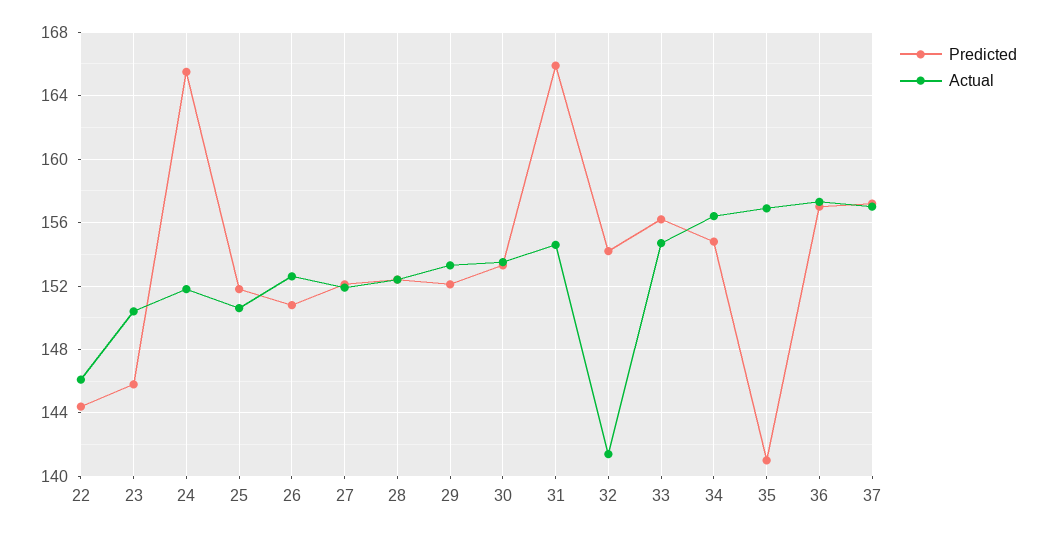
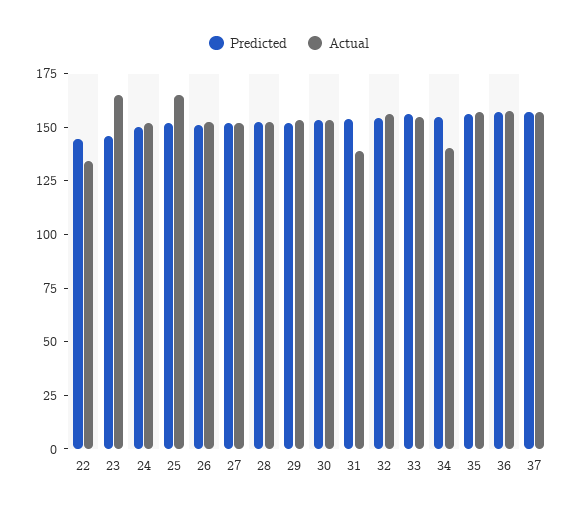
  {
    "Predicted": {
      "22": 144.5,
      "23": 146,
-     "24": 165.5,
+     "24": 150,
      "25": 152,
      "26": 151,
      "27": 152,
      "28": 152.5,
      "29": 152,
      "30": 153.5,
-     "31": 166,
+     "31": 155,
      "32": 154,
      "33": 156,
      "34": 155,
-     "35": 141,
+     "35": 155,
      "36": 157,
      "37": 157
    },
    "Actual": {
-     "22": 146,
+     "22": 135,
-     "23": 150.5,
+     "23": 165,
      "24": 152,
-     "25": 150.5,
+     "25": 165,
      "26": 152.5,
      "27": 152,
      "28": 152.5,
      "29": 153.5,
      "30": 153.5,
-     "31": 154.5,
+     "31": 140,
-     "32": 141.5,
+     "32": 155,
      "33": 154.5,
-     "34": 156.5,
+     "34": 140,
      "35": 157,
      "36": 157.5,
      "37": 157
    }
  }

